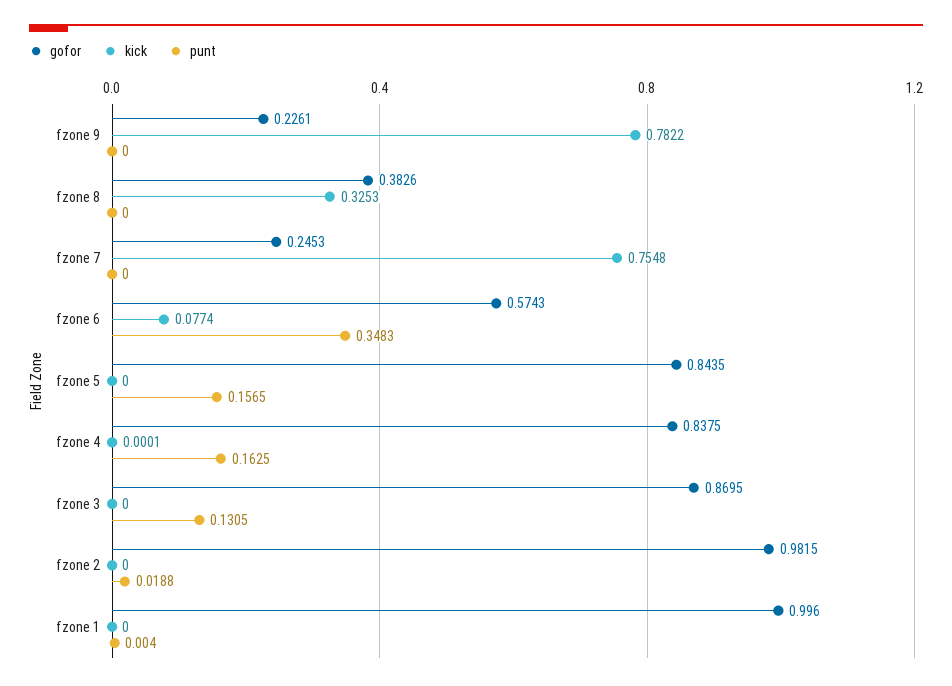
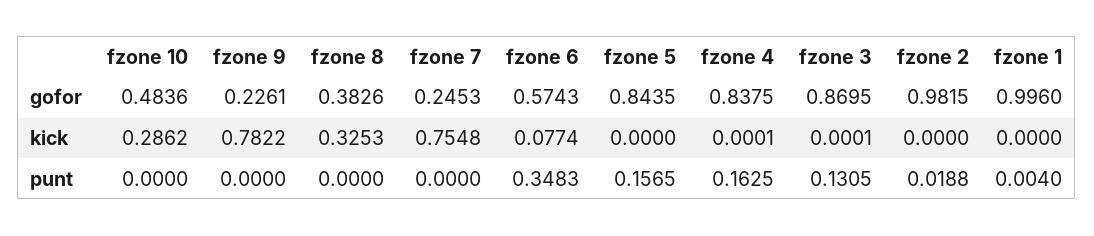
  {
    "gofor": {
      "fzone 9": 0.2261,
      "fzone 8": 0.3826,
      "fzone 7": 0.2453,
      "fzone 6": 0.5743,
      "fzone 5": 0.8435,
      "fzone 4": 0.8375,
      "fzone 3": 0.8695,
      "fzone 2": 0.9815,
-     "fzone 1": 0.996
+     "fzone 1": 0.996,
+     "fzone 10": 0.4836
    },
    "kick": {
      "fzone 9": 0.7822,
      "fzone 8": 0.3253,
      "fzone 7": 0.7548,
      "fzone 6": 0.0774,
      "fzone 5": 0,
      "fzone 4": 0.0001,
-     "fzone 3": 0,
+     "fzone 3": 0.0001,
      "fzone 2": 0,
-     "fzone 1": 0
+     "fzone 1": 0,
+     "fzone 10": 0.2862
    },
    "punt": {
      "fzone 9": 0,
      "fzone 8": 0,
      "fzone 7": 0,
      "fzone 6": 0.3483,
      "fzone 5": 0.1565,
      "fzone 4": 0.1625,
      "fzone 3": 0.1305,
      "fzone 2": 0.0188,
-     "fzone 1": 0.004
+     "fzone 1": 0.004,
+     "fzone 10": 0
    }
  }

